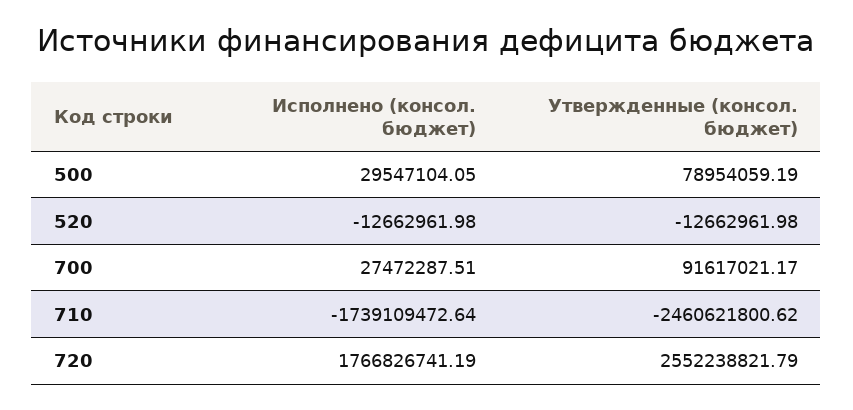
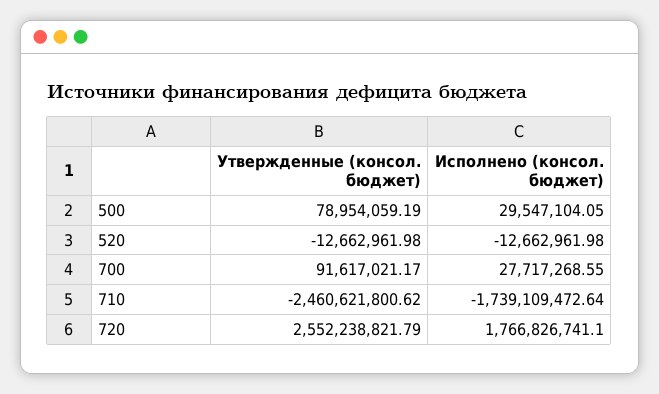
  {
    "Исполнено (консол. бюджет)": {
      "500": 29547104.05,
      "520": -12662961.98,
-     "700": 27472287.51,
+     "700": 27717268.55,
      "710": -1739109472.64,
-     "720": 1766826741.19
+     "720": 1766826741.1
    },
    "Утвержденные (консол. бюджет)": {
      "500": 78954059.19,
      "520": -12662961.98,
      "700": 91617021.17,
      "710": -2460621800.62,
      "720": 2552238821.79
    }
  }

